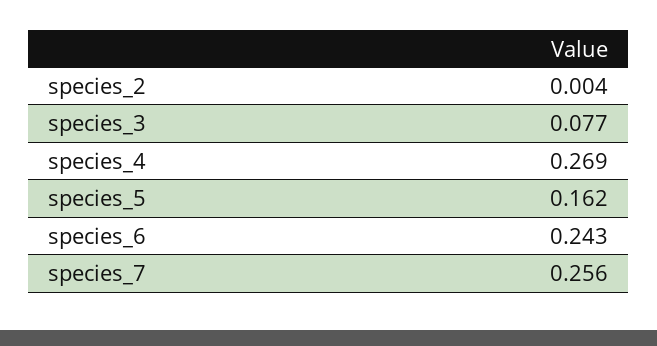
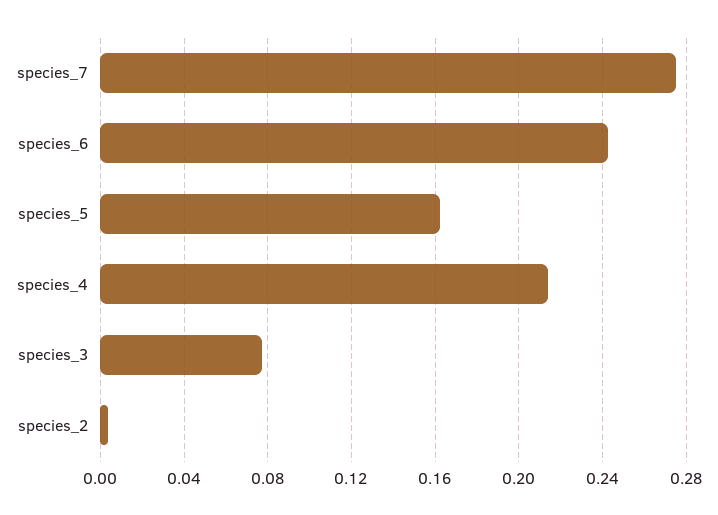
  {
    "species_2": 0.004,
    "species_3": 0.077,
-   "species_4": 0.269,
+   "species_4": 0.215,
    "species_5": 0.162,
    "species_6": 0.243,
-   "species_7": 0.256
+   "species_7": 0.275
  }

